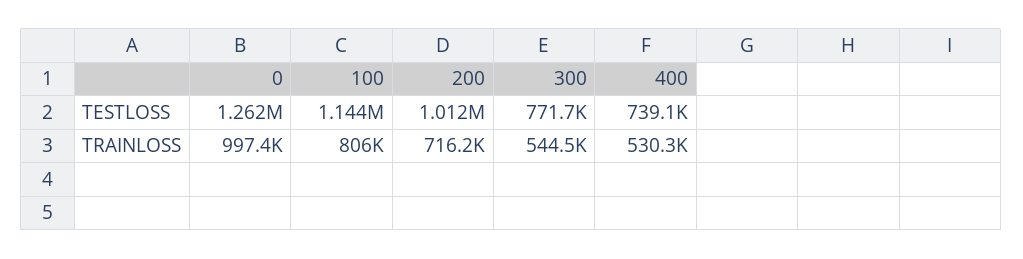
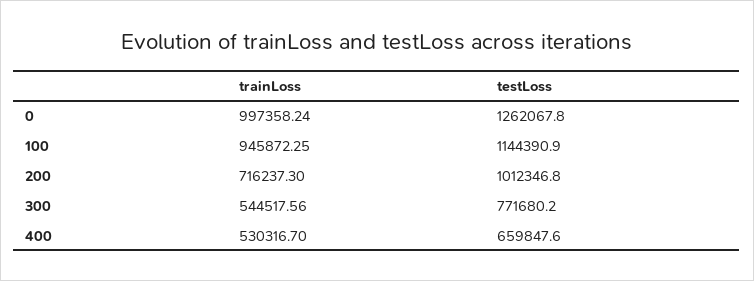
  {
    "0": {
      "TESTLOSS": 1262067.8,
      "TRAINLOSS": 997358.24
    },
    "100": {
      "TESTLOSS": 1144390.9,
-     "TRAINLOSS": 806000
+     "TRAINLOSS": 945872.25
    },
    "200": {
      "TESTLOSS": 1012346.8,
      "TRAINLOSS": 716237.3
    },
    "300": {
      "TESTLOSS": 771680.2,
      "TRAINLOSS": 544517.56
    },
    "400": {
-     "TESTLOSS": 739100,
+     "TESTLOSS": 659847.6,
      "TRAINLOSS": 530316.7
    }
  }

